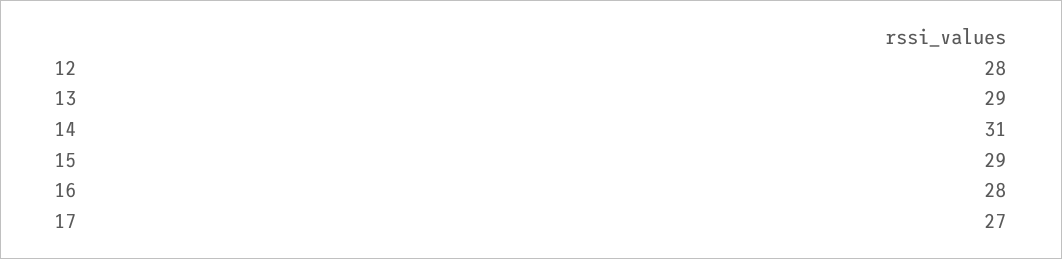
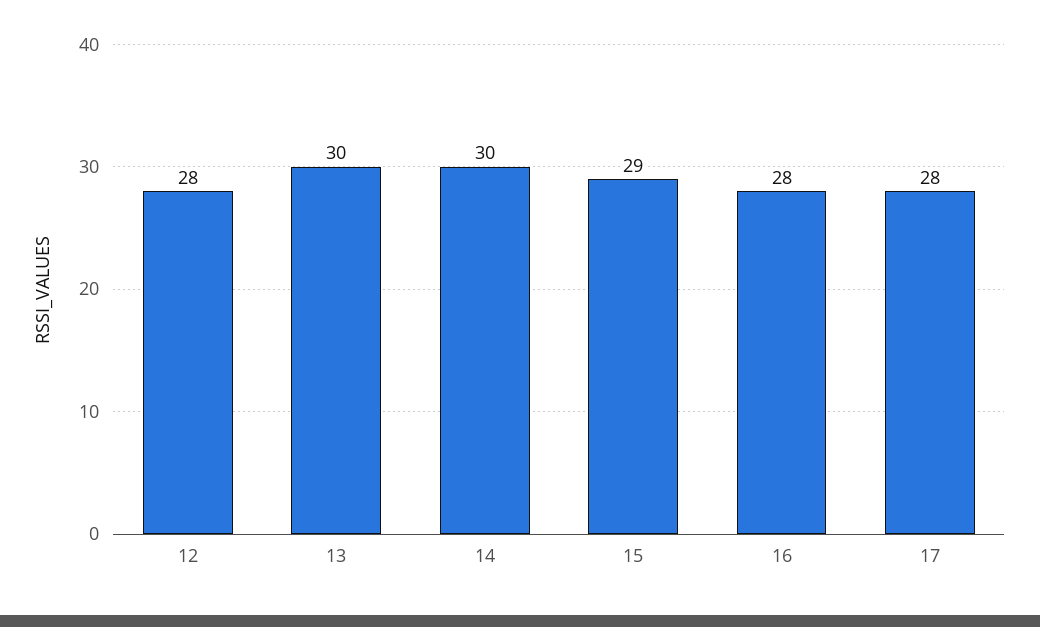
  {
    "12": 28,
-   "13": 29,
+   "13": 30,
-   "14": 31,
+   "14": 30,
    "15": 29,
    "16": 28,
-   "17": 27
+   "17": 28
  }

